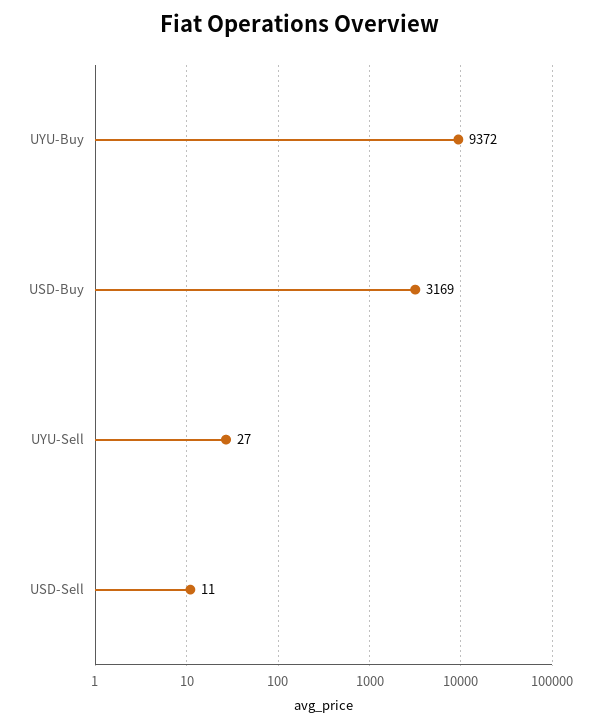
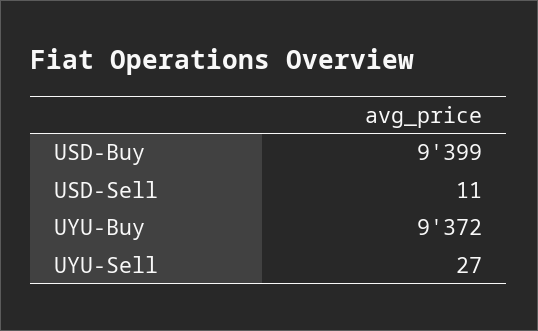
  {
    "UYU-Buy": 9372,
-   "USD-Buy": 3169,
+   "USD-Buy": 9399,
    "UYU-Sell": 27,
    "USD-Sell": 11
  }

